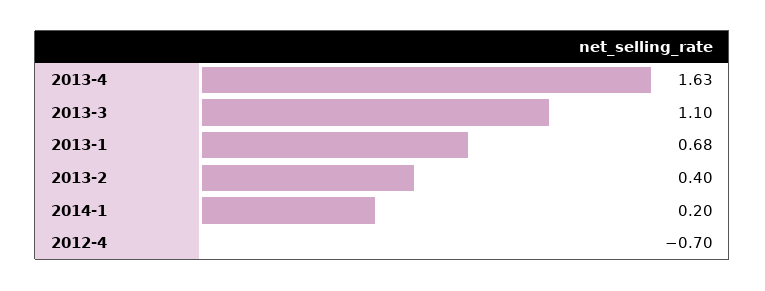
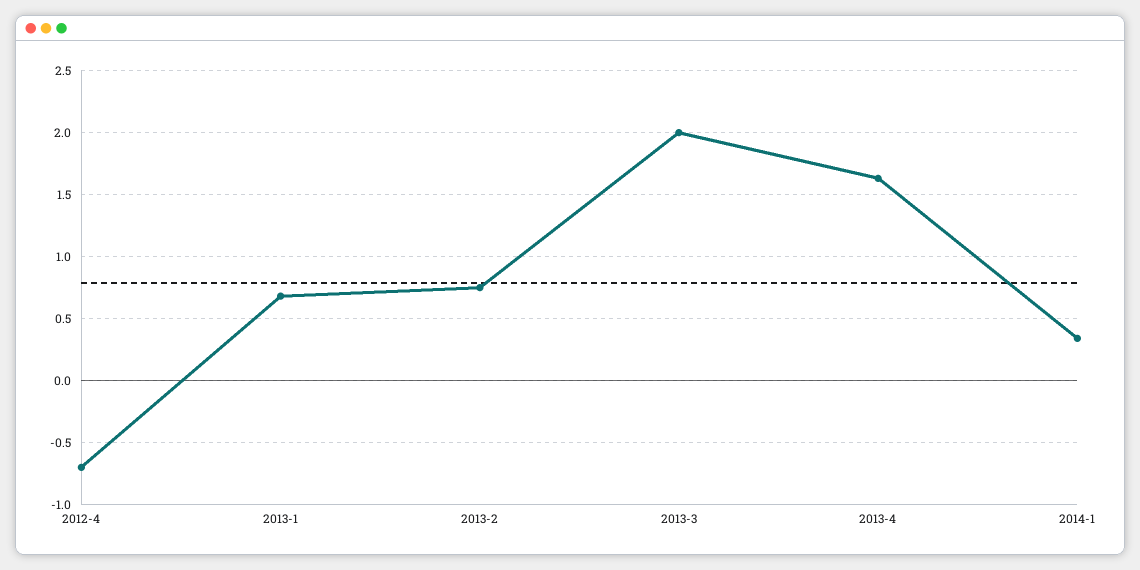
  {
    "2013-4": 1.63,
-   "2013-3": 1.1,
+   "2013-3": 2,
    "2013-1": 0.68,
-   "2013-2": 0.4,
+   "2013-2": 0.75,
-   "2014-1": 0.2,
+   "2014-1": 0.35,
    "2012-4": -0.7
  }

